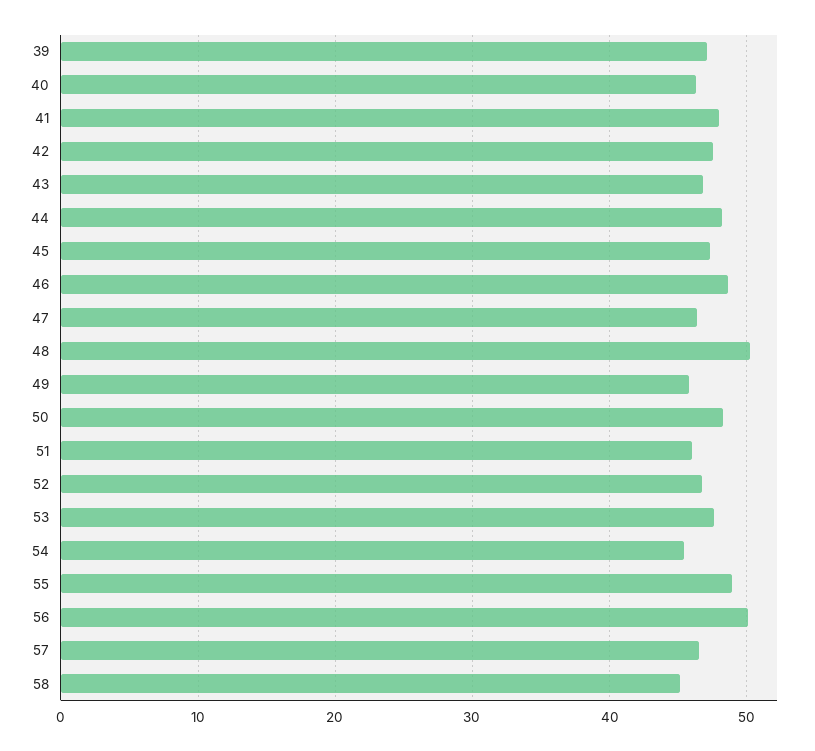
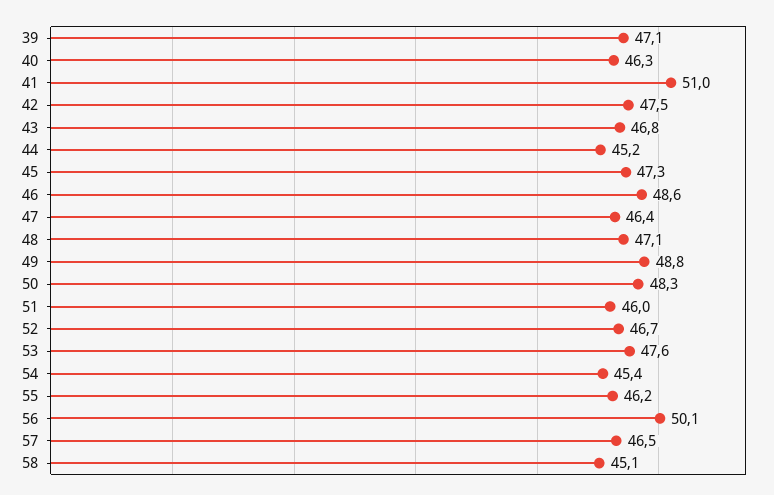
  {
    "39": 47.1,
    "40": 46.3,
-   "41": 48,
+   "41": 51,
    "42": 47.5,
    "43": 46.8,
-   "44": 48,
+   "44": 45.2,
    "45": 47.3,
    "46": 48.6,
    "47": 46.4,
-   "48": 50,
+   "48": 47.1,
-   "49": 46,
+   "49": 48.8,
    "50": 48.3,
    "51": 46,
    "52": 46.7,
    "53": 47.6,
    "54": 45.4,
-   "55": 49,
+   "55": 46.2,
    "56": 50.1,
    "57": 46.5,
    "58": 45.1
  }

